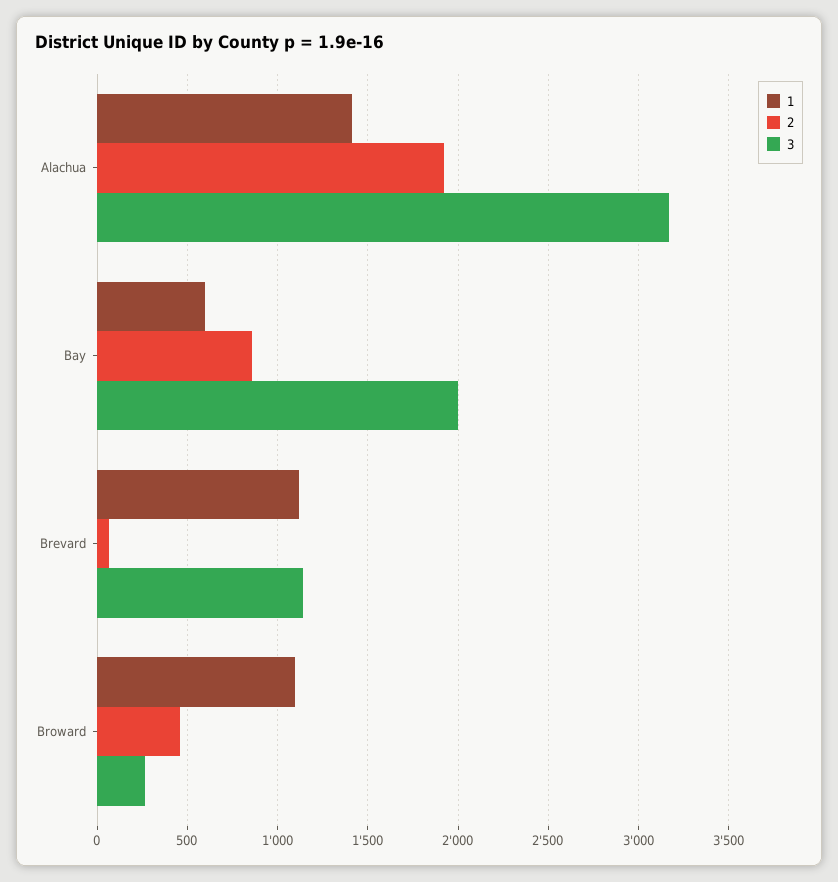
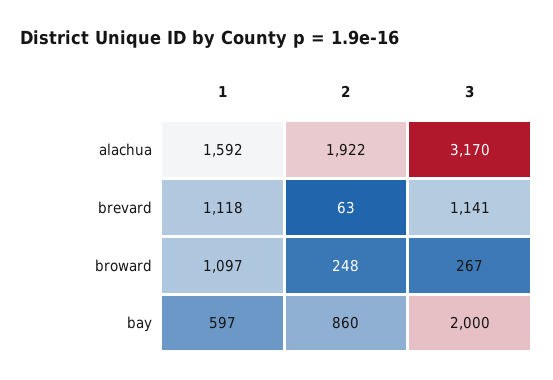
  {
    "1": {
-     "Alachua": 1400,
+     "Alachua": 1592,
      "Bay": 597,
      "Brevard": 1118,
      "Broward": 1097
    },
    "2": {
      "Alachua": 1922,
      "Bay": 860,
      "Brevard": 63,
-     "Broward": 450
+     "Broward": 248
    },
    "3": {
      "Alachua": 3170,
      "Bay": 2000,
      "Brevard": 1141,
      "Broward": 267
    }
  }

